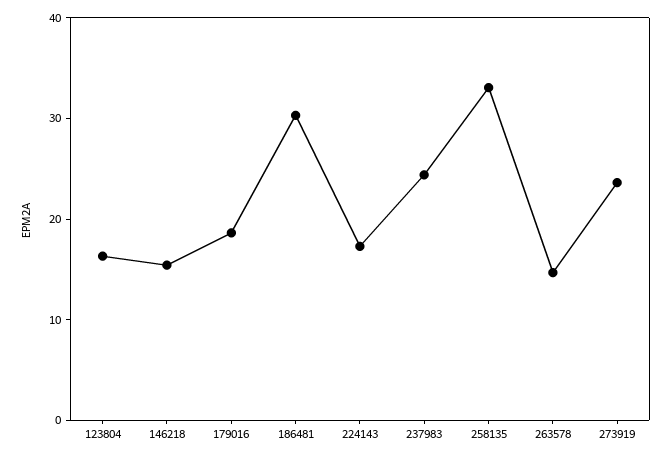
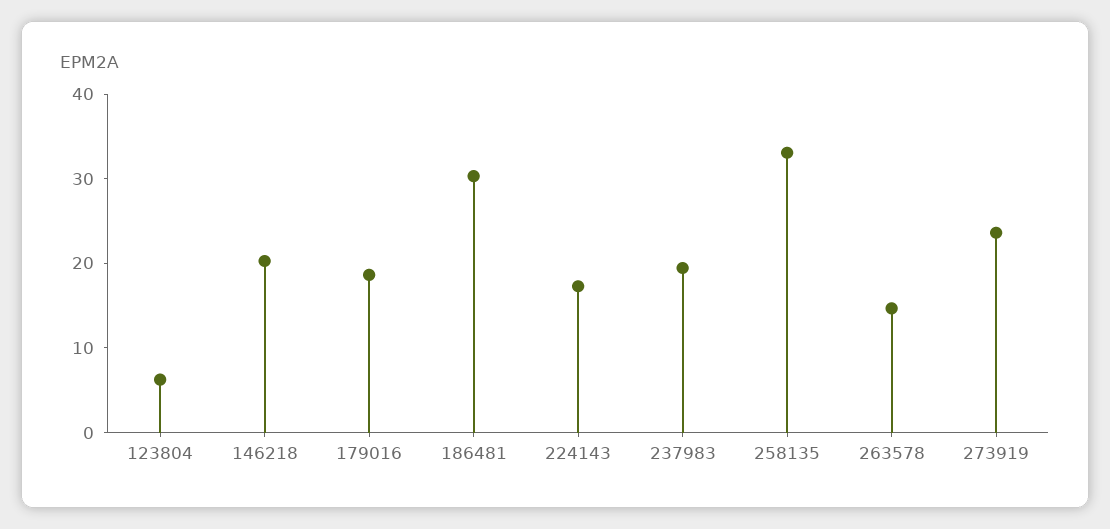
  {
-   "123804": 16,
+   "123804": 6,
-   "146218": 16,
+   "146218": 20,
    "179016": 18,
    "186481": 30,
    "224143": 18,
-   "237983": 24,
+   "237983": 20,
    "258135": 34,
    "263578": 14,
    "273919": 24
  }

